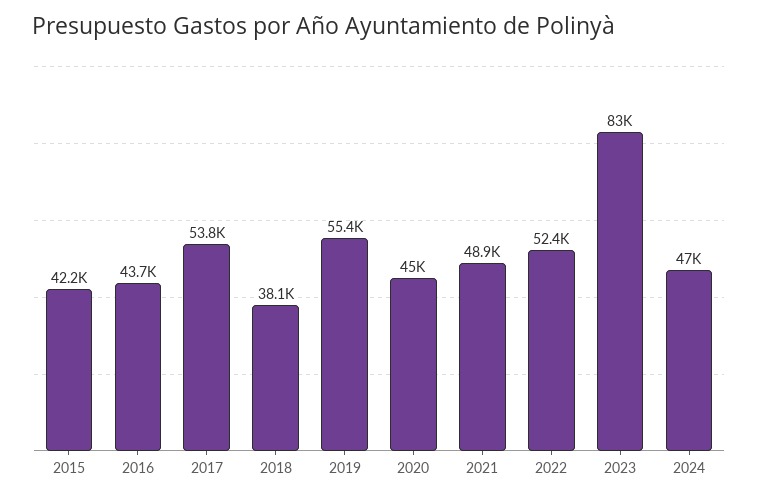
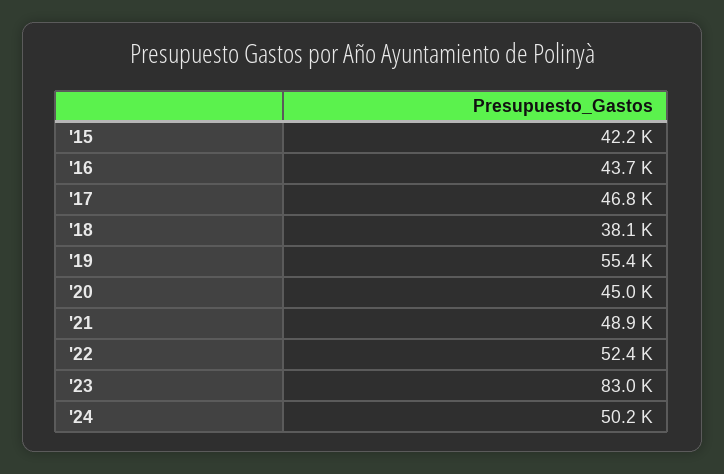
  {
    "2015": 42200,
    "2016": 43700,
-   "2017": 53800,
+   "2017": 46800,
    "2018": 38100,
    "2019": 55400,
    "2020": 45000,
    "2021": 48900,
    "2022": 52400,
    "2023": 83000,
-   "2024": 47000
+   "2024": 50200
  }

